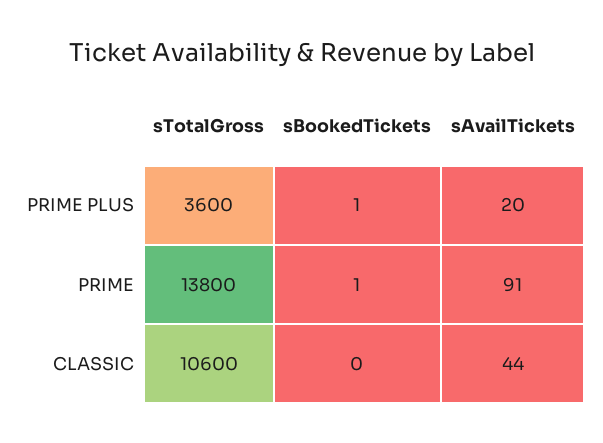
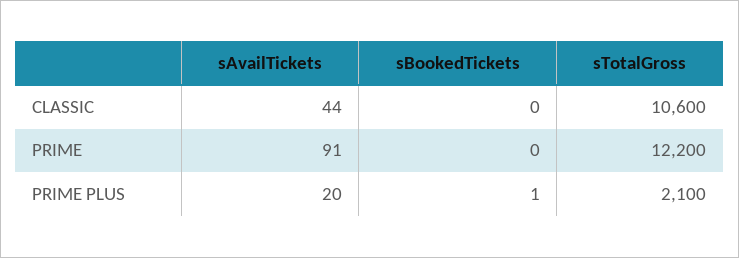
  {
    "sTotalGross": {
-     "PRIME PLUS": 3600,
+     "PRIME PLUS": 2100,
-     "PRIME": 13800,
+     "PRIME": 12200,
      "CLASSIC": 10600
    },
    "sBookedTickets": {
      "PRIME PLUS": 1,
-     "PRIME": 1,
+     "PRIME": 0,
      "CLASSIC": 0
    },
    "sAvailTickets": {
      "PRIME PLUS": 20,
      "PRIME": 91,
      "CLASSIC": 44
    }
  }

